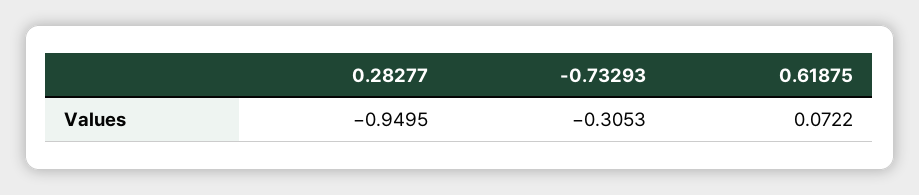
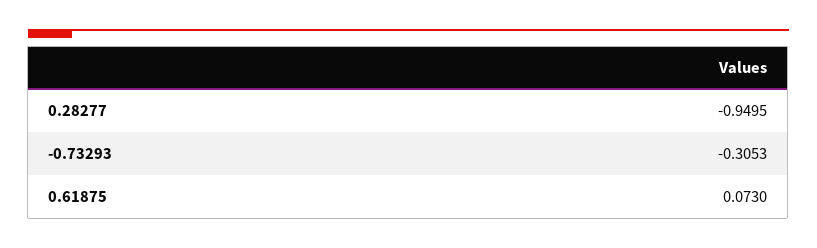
  {
    "0.28277": -0.9495,
    "-0.73293": -0.3053,
-   "0.61875": 0.0722
+   "0.61875": 0.073
  }

